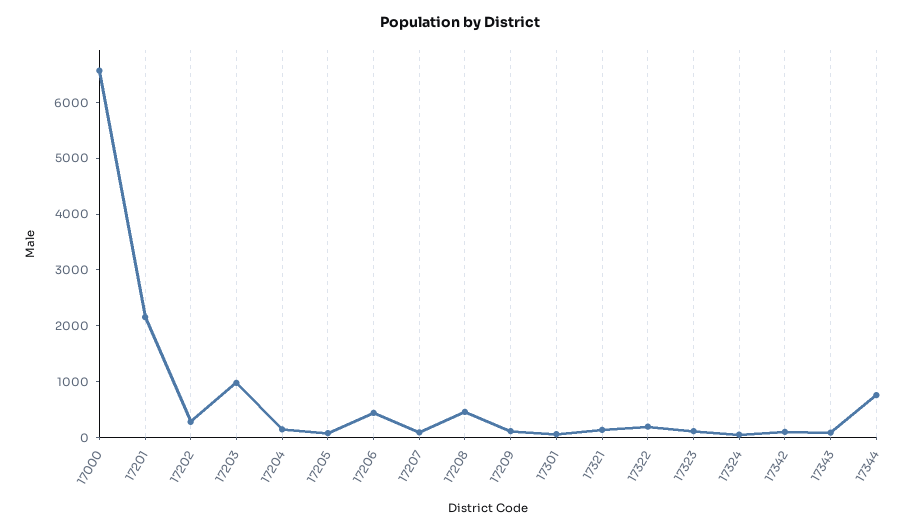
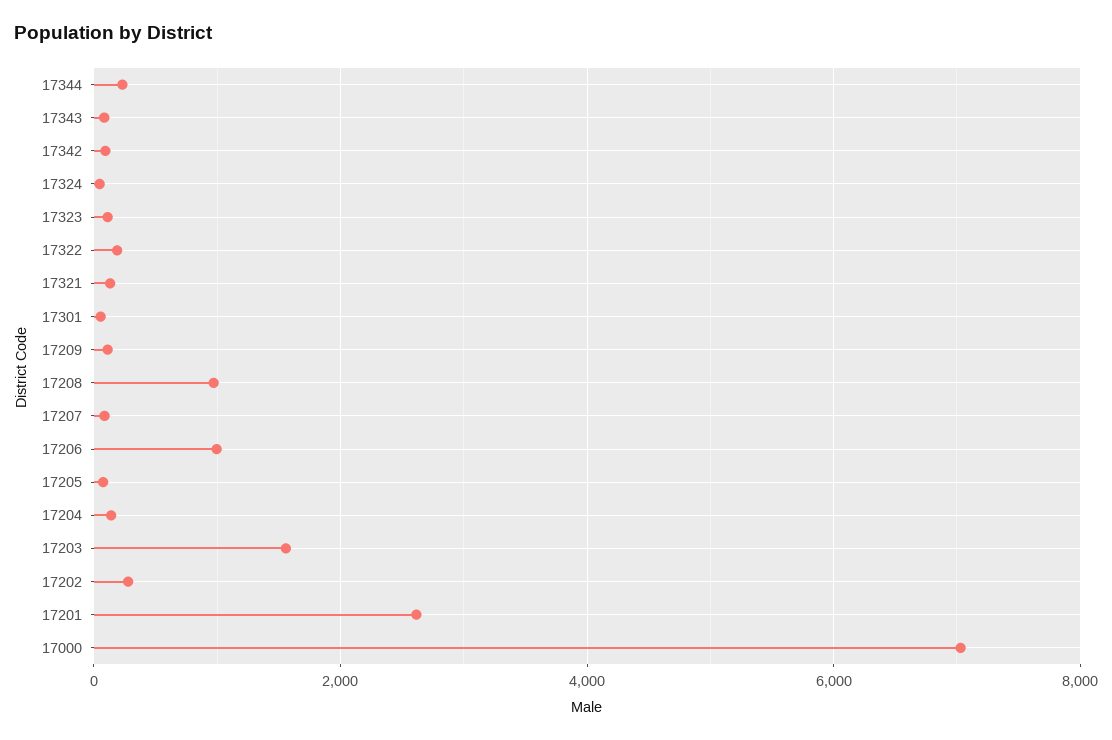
  {
-   "17000": 6600,
+   "17000": 7000,
-   "17201": 2200,
+   "17201": 2600,
    "17202": 200,
-   "17203": 1000,
+   "17203": 1600,
    "17204": 200,
    "17205": 0,
-   "17206": 400,
+   "17206": 1000,
    "17207": 0,
-   "17208": 400,
+   "17208": 1000,
    "17209": 200,
    "17301": 0,
    "17321": 200,
    "17322": 200,
    "17323": 200,
    "17324": 0,
    "17342": 0,
    "17343": 0,
-   "17344": 800
+   "17344": 200
  }

